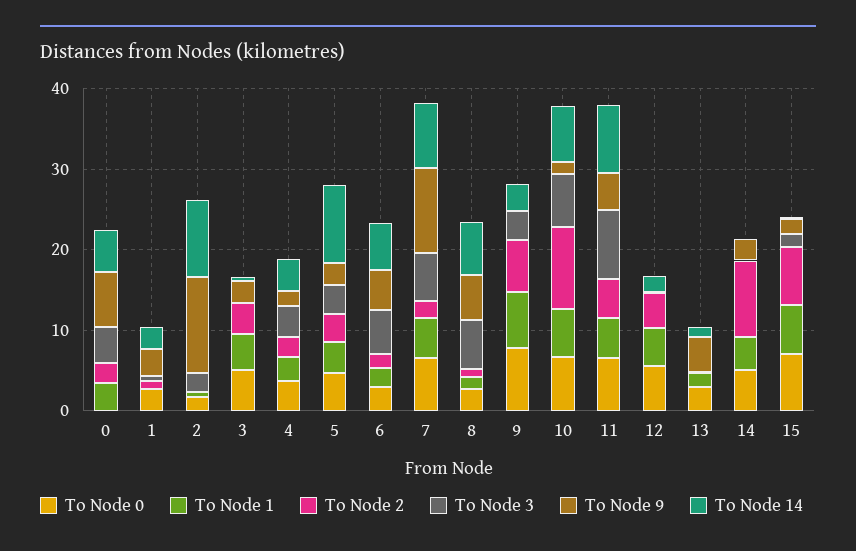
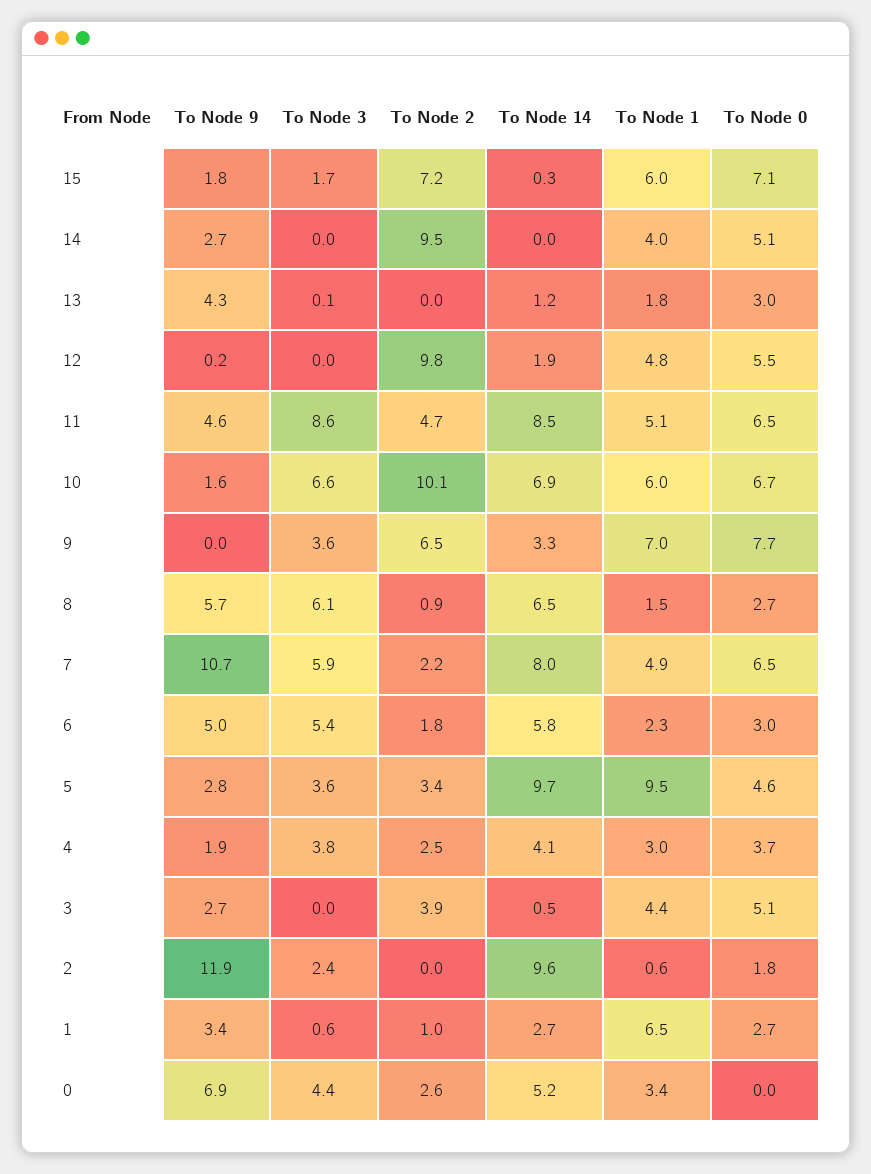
  {
    "To Node 0": {
      "0": 0,
      "1": 2.7,
      "2": 1.8,
      "3": 5.1,
      "4": 3.7,
      "5": 4.6,
      "6": 3,
      "7": 6.5,
      "8": 2.7,
      "9": 7.7,
      "10": 6.7,
      "11": 6.5,
      "12": 5.5,
      "13": 3,
      "14": 5.1,
      "15": 7.1
    },
    "To Node 1": {
      "0": 3.4,
-     "1": 0,
+     "1": 6.5,
      "2": 0.6,
      "3": 4.4,
      "4": 3,
-     "5": 4,
+     "5": 9.5,
      "6": 2.3,
      "7": 4.9,
      "8": 1.5,
      "9": 7,
      "10": 6,
      "11": 5.1,
      "12": 4.8,
      "13": 1.8,
      "14": 4,
      "15": 6
    },
    "To Node 2": {
      "0": 2.6,
      "1": 1,
      "2": 0,
      "3": 3.9,
      "4": 2.5,
      "5": 3.4,
      "6": 1.8,
      "7": 2.2,
      "8": 0.9,
      "9": 6.5,
      "10": 10.1,
      "11": 4.7,
-     "12": 4,
+     "12": 9.8,
      "13": 0,
      "14": 9.5,
      "15": 7.2
    },
    "To Node 3": {
      "0": 4.4,
      "1": 0.6,
      "2": 2.4,
      "3": 0,
      "4": 3.8,
      "5": 3.6,
      "6": 5.4,
      "7": 5.9,
      "8": 6.1,
      "9": 3.6,
      "10": 6.6,
      "11": 8.6,
      "12": 0,
      "13": 0.1,
      "14": 0,
      "15": 1.7
    },
    "To Node 9": {
      "0": 6.9,
      "1": 3.4,
      "2": 11.9,
      "3": 2.7,
      "4": 1.9,
      "5": 2.8,
      "6": 5,
      "7": 10.7,
      "8": 5.7,
      "9": 0,
      "10": 1.6,
      "11": 4.6,
      "12": 0.2,
      "13": 4.3,
      "14": 2.7,
      "15": 1.8
    },
    "To Node 14": {
      "0": 5.2,
      "1": 2.7,
      "2": 9.6,
      "3": 0.5,
      "4": 4.1,
      "5": 9.7,
      "6": 5.8,
      "7": 8,
      "8": 6.5,
      "9": 3.3,
      "10": 6.9,
      "11": 8.5,
      "12": 1.9,
      "13": 1.2,
      "14": 0,
      "15": 0.3
    }
  }

